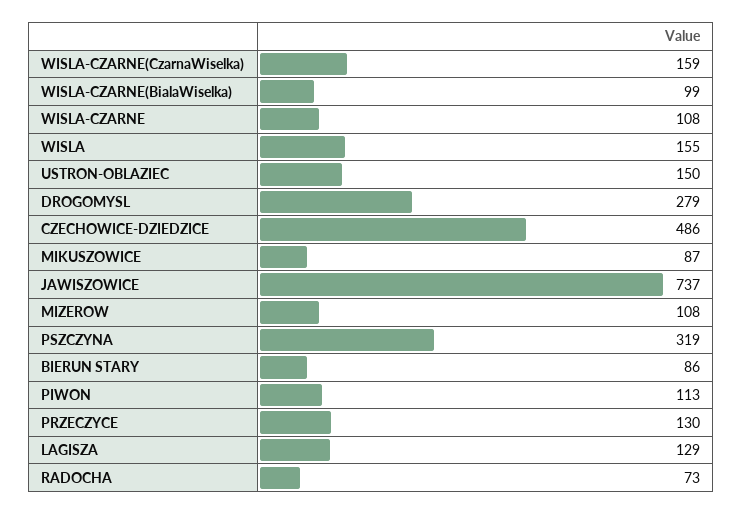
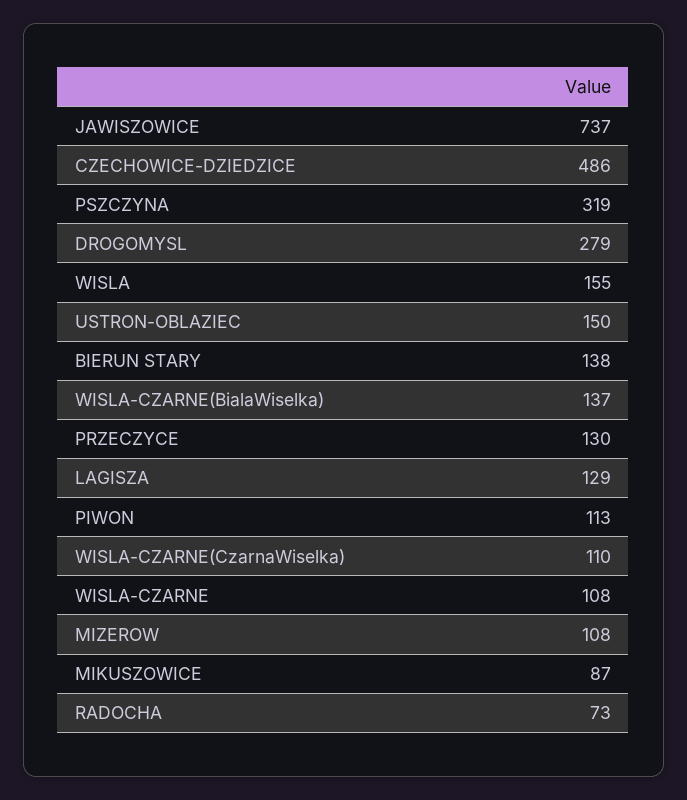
  {
-   "WISLA-CZARNE(CzarnaWiselka)": 159,
+   "WISLA-CZARNE(CzarnaWiselka)": 110,
-   "WISLA-CZARNE(BialaWiselka)": 99,
+   "WISLA-CZARNE(BialaWiselka)": 137,
    "WISLA-CZARNE": 108,
    "WISLA": 155,
    "USTRON-OBLAZIEC": 150,
    "DROGOMYSL": 279,
    "CZECHOWICE-DZIEDZICE": 486,
    "MIKUSZOWICE": 87,
    "JAWISZOWICE": 737,
    "MIZEROW": 108,
    "PSZCZYNA": 319,
-   "BIERUN STARY": 86,
+   "BIERUN STARY": 138,
    "PIWON": 113,
    "PRZECZYCE": 130,
    "LAGISZA": 129,
    "RADOCHA": 73
  }

